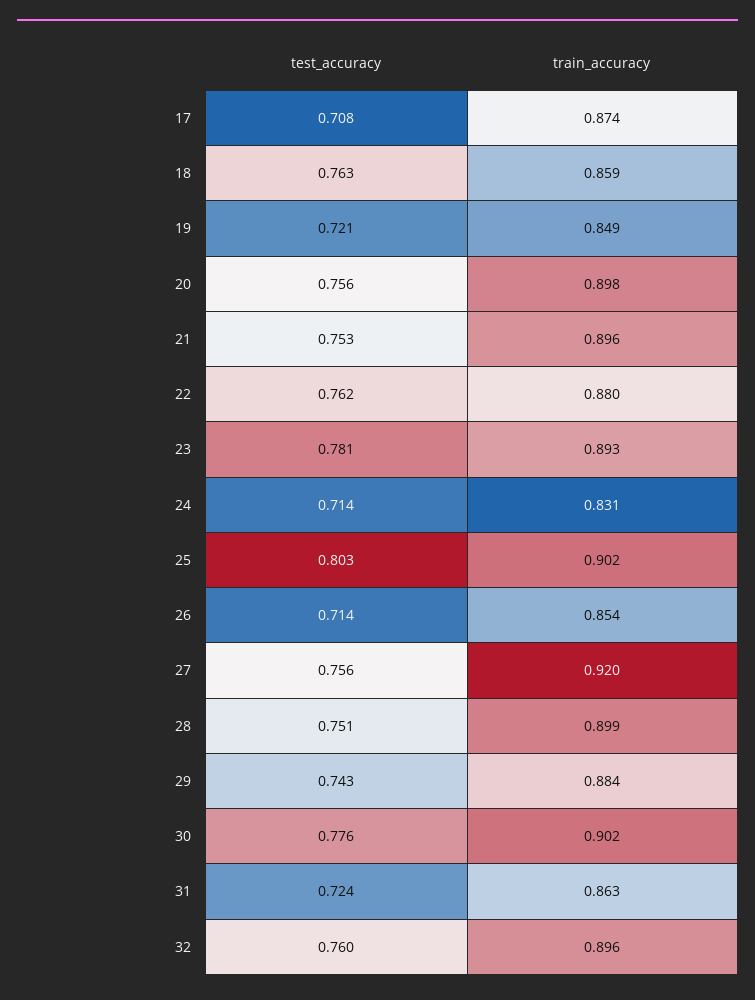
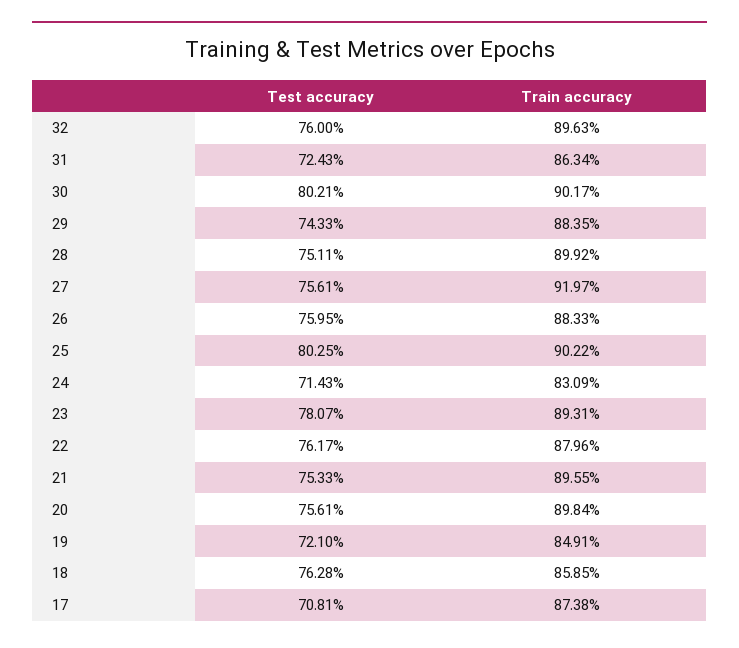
  {
    "test_accuracy": {
      "17": 0.7081,
      "18": 0.7628,
      "19": 0.721,
      "20": 0.7561,
      "21": 0.7533,
      "22": 0.7617,
      "23": 0.7807,
      "24": 0.7143,
      "25": 0.8025,
-     "26": 0.714,
+     "26": 0.7595,
      "27": 0.7561,
      "28": 0.7511,
      "29": 0.7433,
-     "30": 0.776,
+     "30": 0.8021,
      "31": 0.7243,
      "32": 0.76
    },
    "train_accuracy": {
      "17": 0.8738,
      "18": 0.8585,
      "19": 0.8491,
      "20": 0.8984,
      "21": 0.8955,
      "22": 0.8796,
      "23": 0.8931,
      "24": 0.8309,
      "25": 0.9022,
-     "26": 0.854,
+     "26": 0.8833,
      "27": 0.9197,
      "28": 0.8992,
      "29": 0.8835,
      "30": 0.9017,
      "31": 0.8634,
      "32": 0.8963
    }
  }

